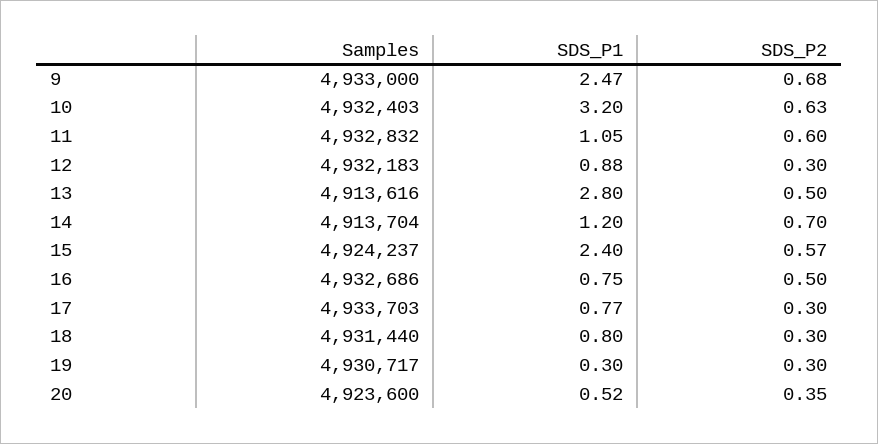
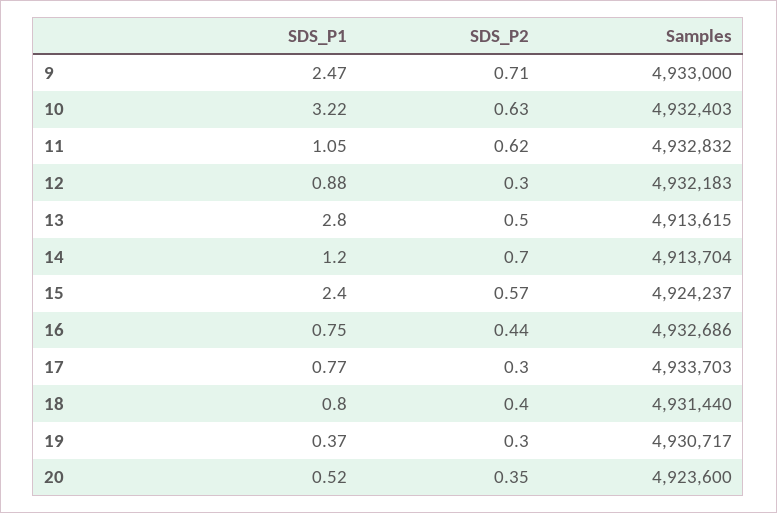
  {
    "Samples": {
      "9": 4933000,
      "10": 4932403,
      "11": 4932832,
      "12": 4932183,
-     "13": 4913616,
+     "13": 4913615,
      "14": 4913704,
      "15": 4924237,
      "16": 4932686,
      "17": 4933703,
      "18": 4931440,
      "19": 4930717,
      "20": 4923600
    },
    "SDS_P1": {
      "9": 2.47,
-     "10": 3.2,
+     "10": 3.22,
      "11": 1.05,
      "12": 0.88,
      "13": 2.8,
      "14": 1.2,
      "15": 2.4,
      "16": 0.75,
      "17": 0.77,
      "18": 0.8,
-     "19": 0.3,
+     "19": 0.37,
      "20": 0.52
    },
    "SDS_P2": {
-     "9": 0.68,
+     "9": 0.71,
      "10": 0.63,
-     "11": 0.6,
+     "11": 0.62,
      "12": 0.3,
      "13": 0.5,
      "14": 0.7,
      "15": 0.57,
-     "16": 0.5,
+     "16": 0.44,
      "17": 0.3,
-     "18": 0.3,
+     "18": 0.4,
      "19": 0.3,
      "20": 0.35
    }
  }

